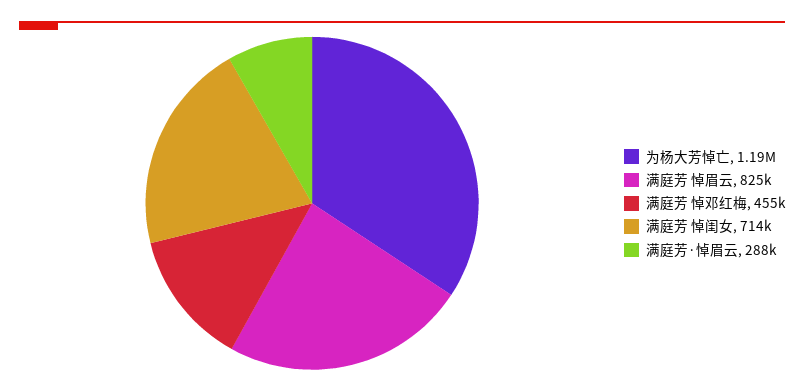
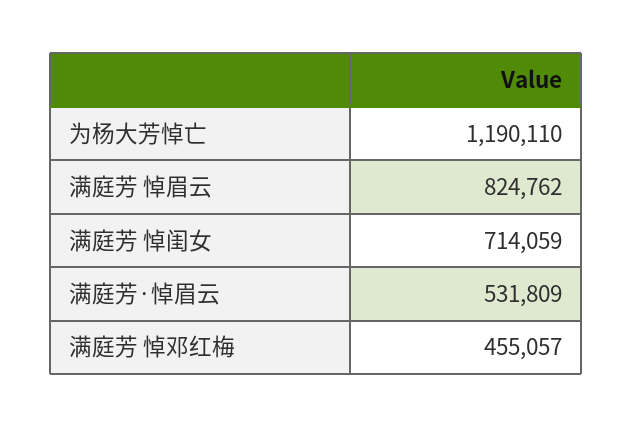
  {
    "为杨大芳悼亡": 1190110,
    "满庭芳 悼眉云": 824762,
    "满庭芳 悼邓红梅": 455057,
    "满庭芳 悼闺女": 714059,
-   "满庭芳·悼眉云": 288000
+   "满庭芳·悼眉云": 531809
  }

